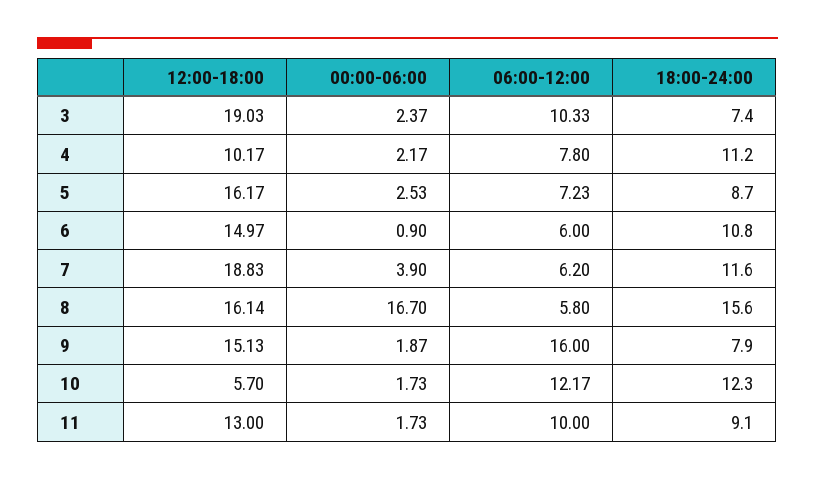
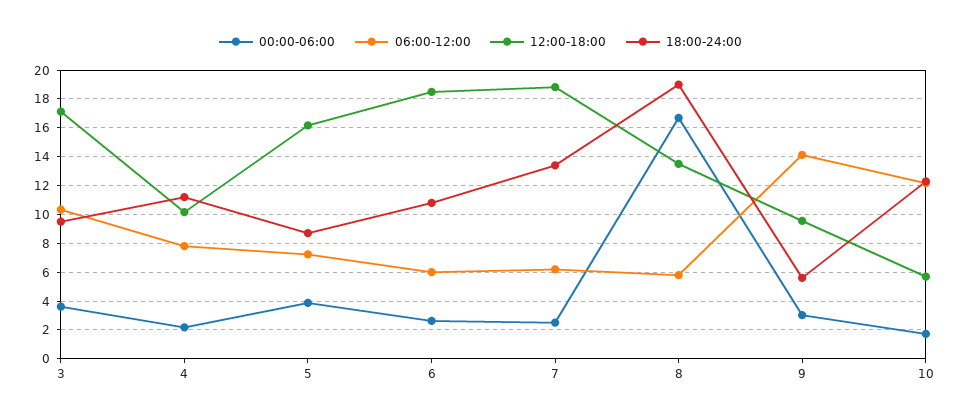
  {
    "12:00-18:00": {
-     "3": 19.03,
+     "3": 17,
      "4": 10.17,
      "5": 16.17,
-     "6": 14.97,
+     "6": 18.5,
      "7": 18.83,
-     "8": 16.14,
+     "8": 13.5,
-     "9": 15.13,
+     "9": 9.5,
-     "10": 5.7,
+     "10": 5.7
-     "11": 13
    },
    "00:00-06:00": {
-     "3": 2.37,
+     "3": 3.5,
      "4": 2.17,
-     "5": 2.53,
+     "5": 4,
-     "6": 0.9,
+     "6": 2.5,
-     "7": 3.9,
+     "7": 2.5,
      "8": 16.7,
-     "9": 1.87,
+     "9": 3,
-     "10": 1.73,
+     "10": 1.73
-     "11": 1.73
    },
    "06:00-12:00": {
      "3": 10.33,
      "4": 7.8,
      "5": 7.23,
      "6": 6,
      "7": 6.2,
      "8": 5.8,
-     "9": 16,
+     "9": 14,
-     "10": 12.17,
+     "10": 12.17
-     "11": 10
    },
    "18:00-24:00": {
-     "3": 7.4,
+     "3": 9.5,
      "4": 11.2,
      "5": 8.7,
      "6": 10.8,
-     "7": 11.6,
+     "7": 13.5,
-     "8": 15.6,
+     "8": 19,
-     "9": 7.9,
+     "9": 5.5,
-     "10": 12.3,
+     "10": 12.3
-     "11": 9.1
    }
  }

